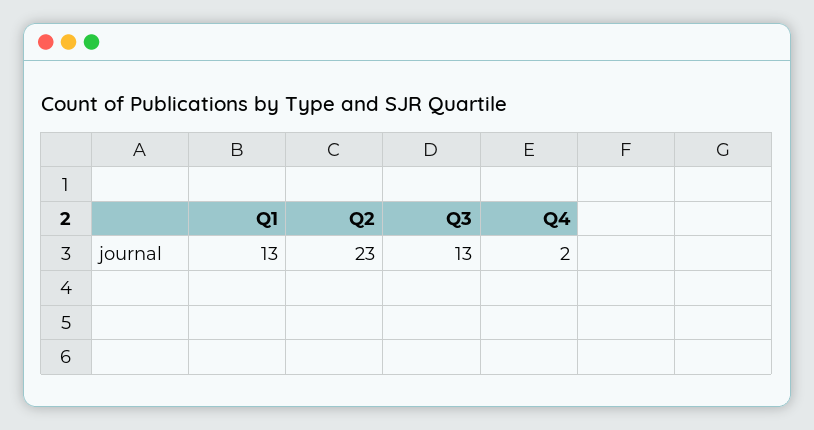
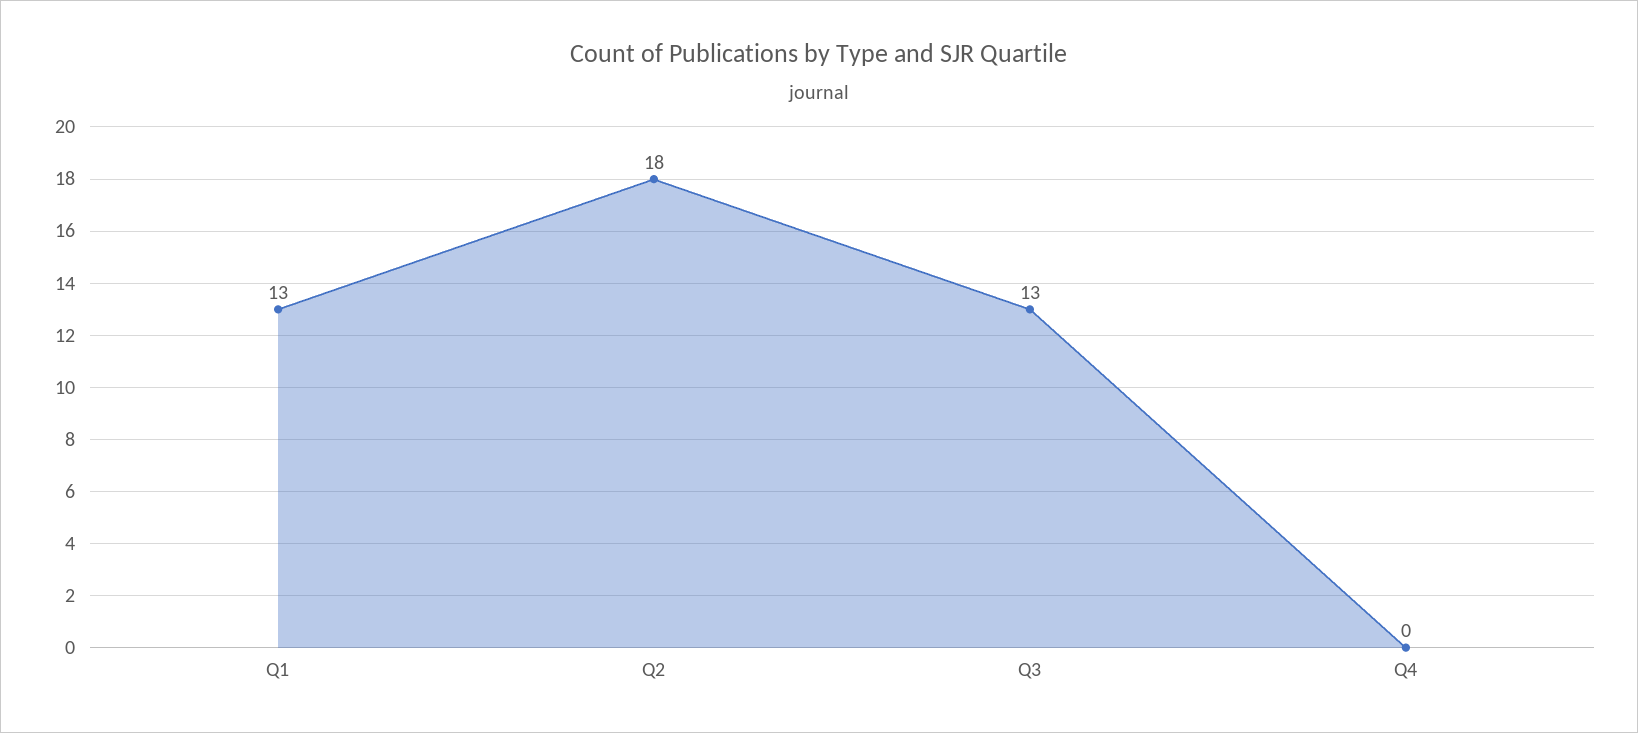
  {
    "Q1": 13,
-   "Q2": 23,
+   "Q2": 18,
    "Q3": 13,
-   "Q4": 2
+   "Q4": 0
  }

